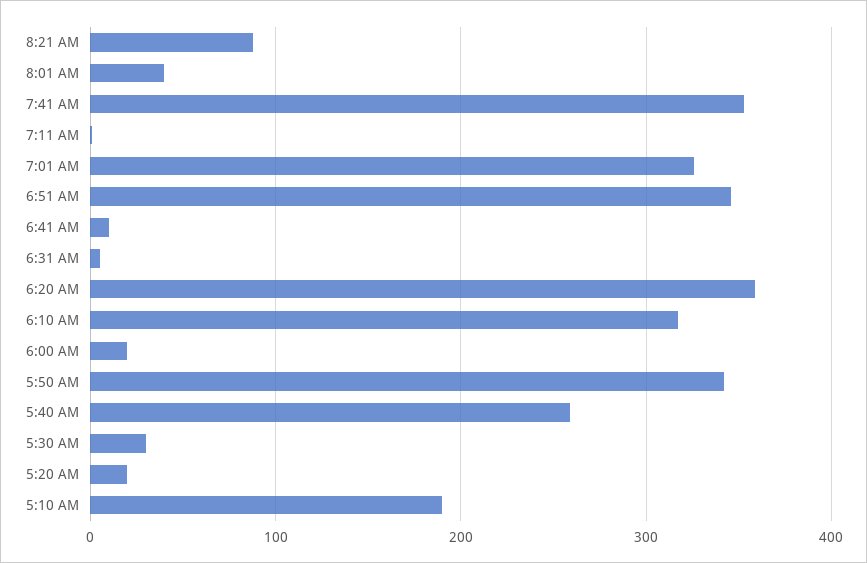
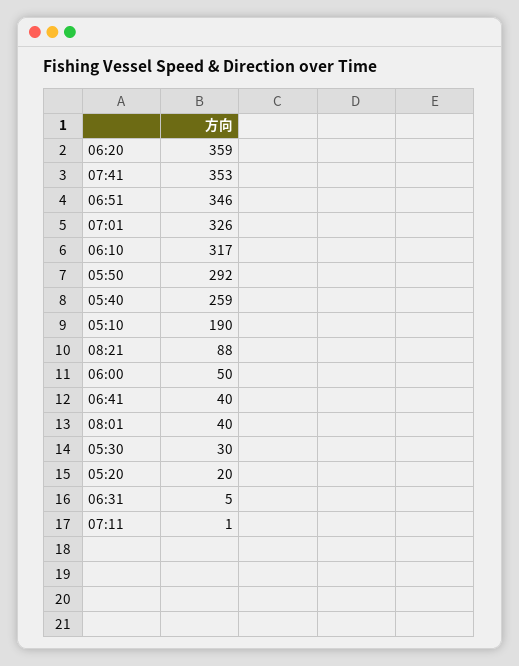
  {
    "8:21 AM": 88,
    "8:01 AM": 40,
    "7:41 AM": 353,
    "7:11 AM": 1,
    "7:01 AM": 326,
    "6:51 AM": 346,
-   "6:41 AM": 10,
+   "6:41 AM": 40,
    "6:31 AM": 5,
    "6:20 AM": 359,
    "6:10 AM": 317,
-   "6:00 AM": 20,
+   "6:00 AM": 50,
-   "5:50 AM": 340,
+   "5:50 AM": 292,
    "5:40 AM": 259,
    "5:30 AM": 30,
    "5:20 AM": 20,
    "5:10 AM": 190
  }

